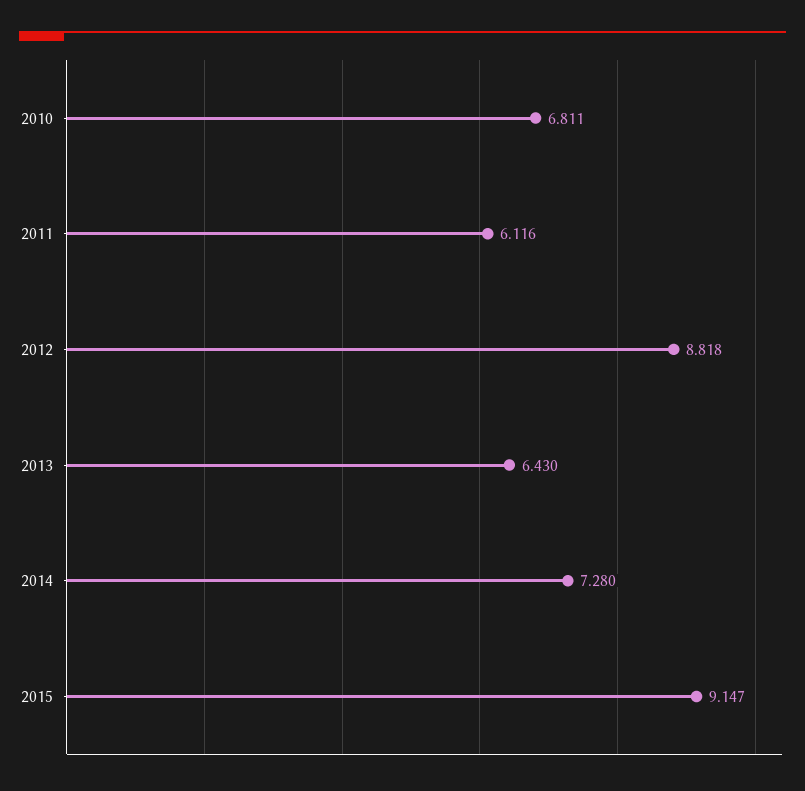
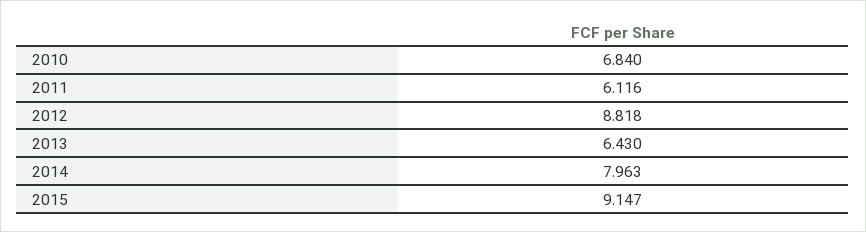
  {
-   "2010": 6.811,
+   "2010": 6.84,
    "2011": 6.116,
    "2012": 8.818,
    "2013": 6.43,
-   "2014": 7.28,
+   "2014": 7.963,
    "2015": 9.147
  }

